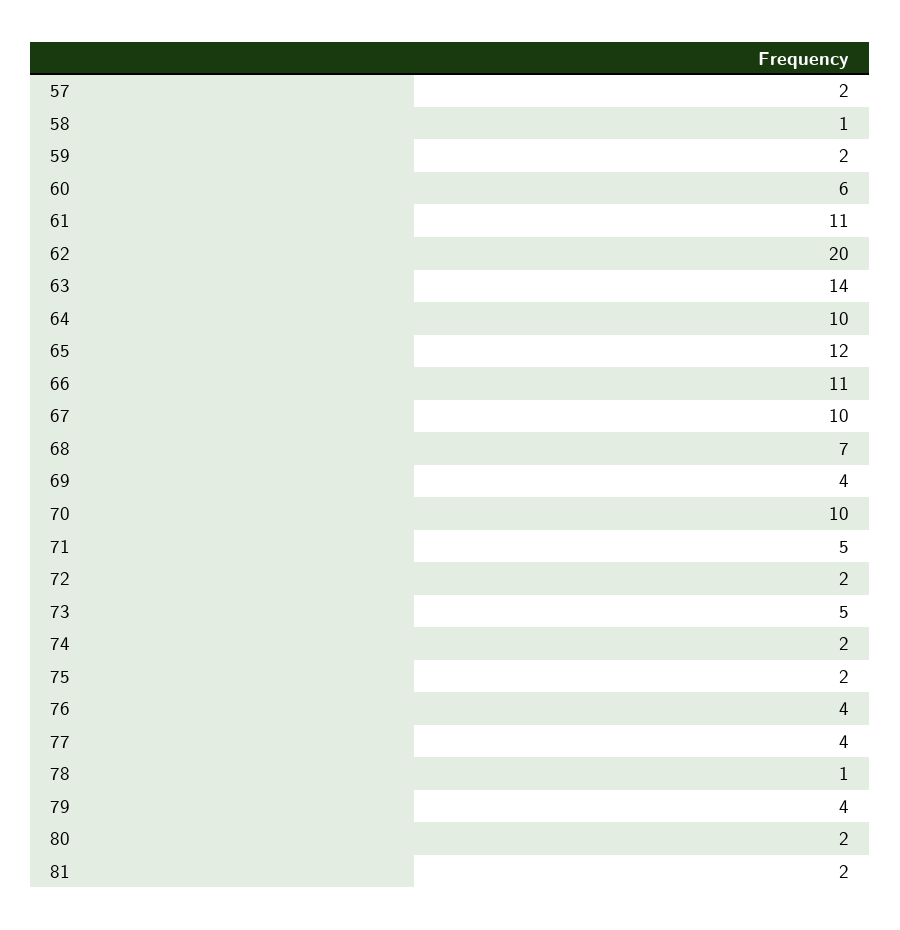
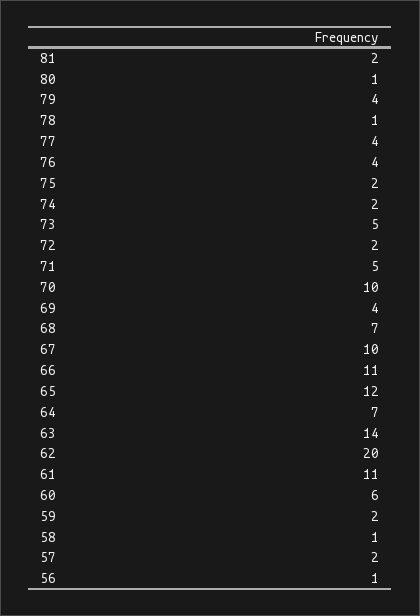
  {
    "57": 2,
    "58": 1,
    "59": 2,
    "60": 6,
    "61": 11,
    "62": 20,
    "63": 14,
-   "64": 10,
+   "64": 7,
    "65": 12,
    "66": 11,
    "67": 10,
    "68": 7,
    "69": 4,
    "70": 10,
    "71": 5,
    "72": 2,
    "73": 5,
    "74": 2,
    "75": 2,
    "76": 4,
    "77": 4,
    "78": 1,
    "79": 4,
-   "80": 2,
+   "80": 1,
-   "81": 2
+   "81": 2,
+   "56": 1
  }

